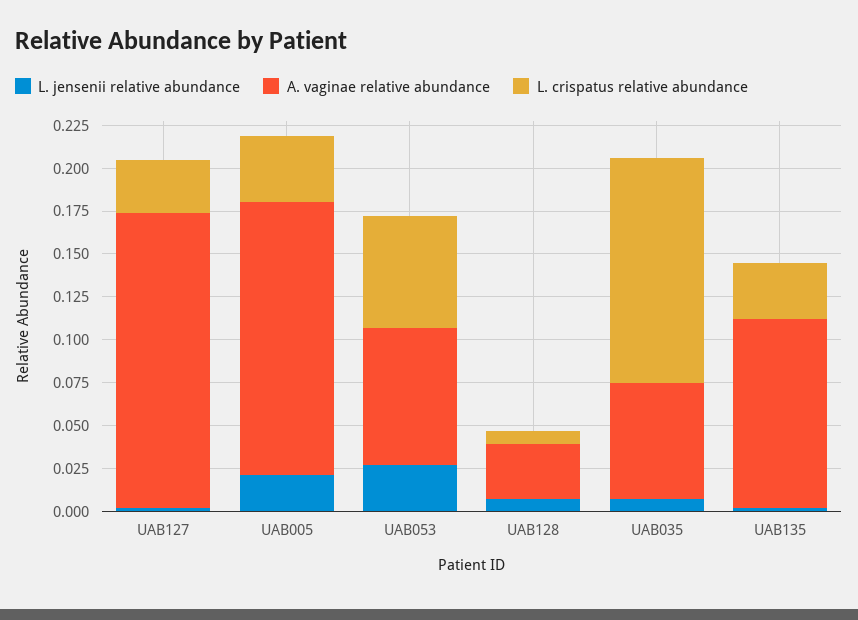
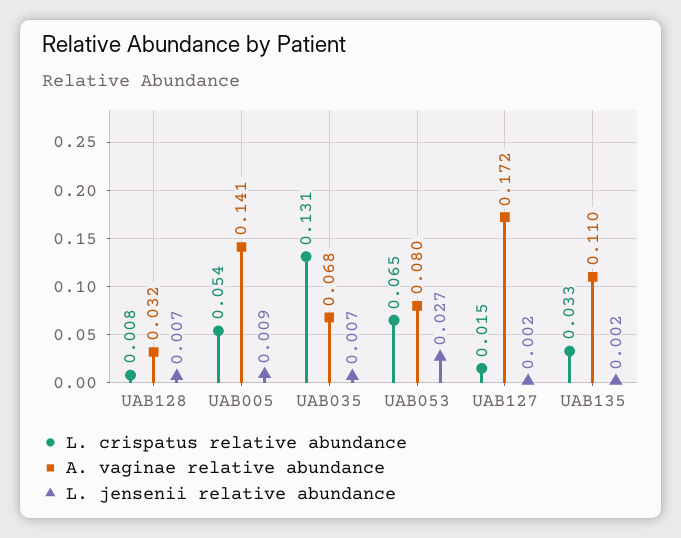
  {
    "L. jensenii relative abundance": {
      "UAB127": 0.002,
-     "UAB005": 0.02,
+     "UAB005": 0.009,
      "UAB053": 0.027,
      "UAB128": 0.007,
      "UAB035": 0.007,
      "UAB135": 0.002
    },
    "A. vaginae relative abundance": {
      "UAB127": 0.172,
-     "UAB005": 0.16,
+     "UAB005": 0.141,
      "UAB053": 0.08,
      "UAB128": 0.032,
      "UAB035": 0.068,
      "UAB135": 0.11
    },
    "L. crispatus relative abundance": {
-     "UAB127": 0.03,
+     "UAB127": 0.015,
-     "UAB005": 0.04,
+     "UAB005": 0.054,
      "UAB053": 0.065,
      "UAB128": 0.008,
      "UAB035": 0.131,
      "UAB135": 0.033
    }
  }

